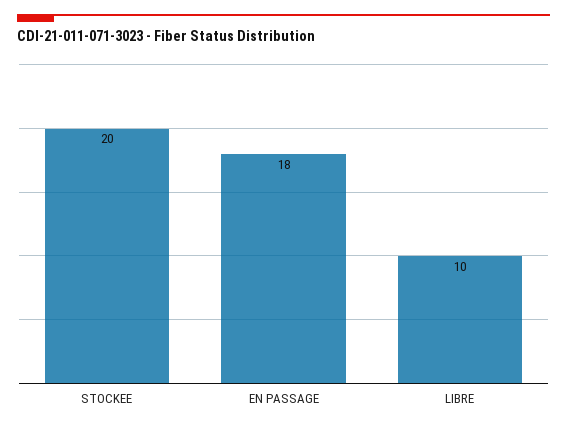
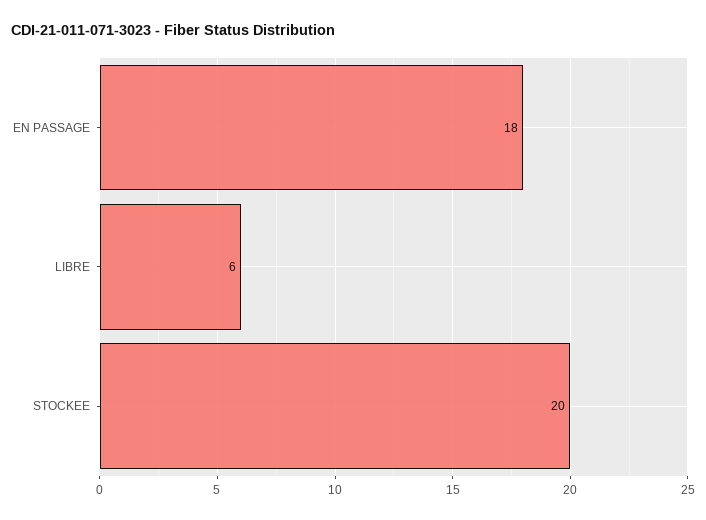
  {
    "STOCKEE": 20,
    "EN PASSAGE": 18,
-   "LIBRE": 10
+   "LIBRE": 6
  }

